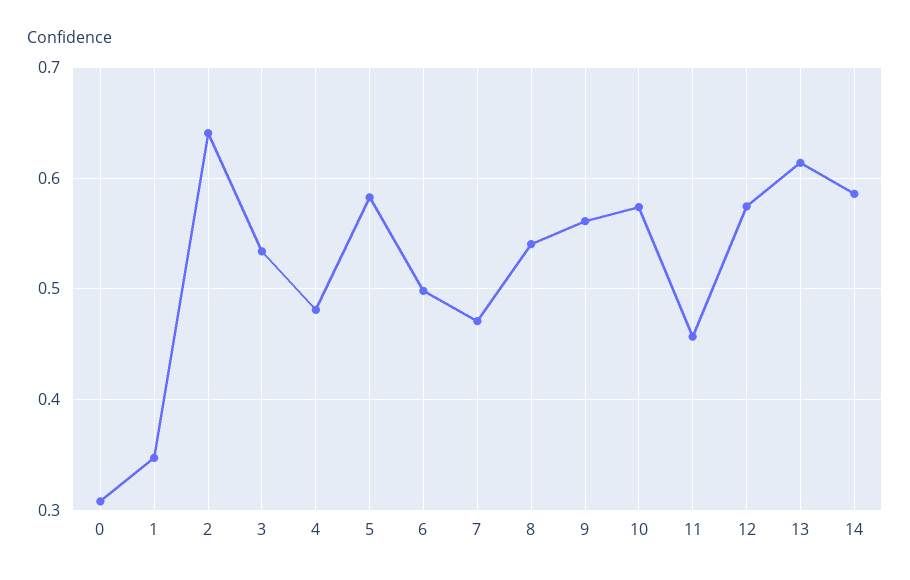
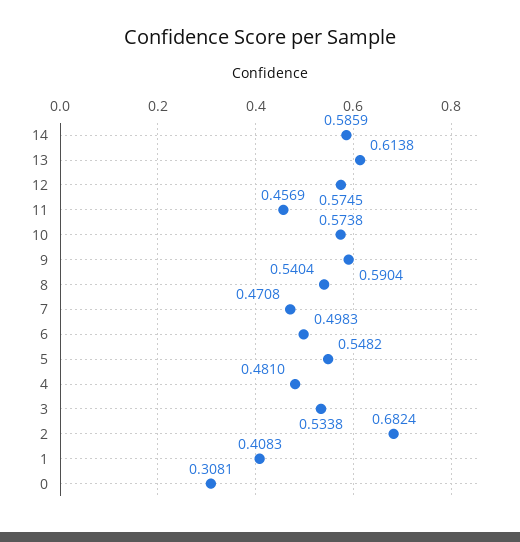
  {
    "0": 0.3081,
-   "1": 0.35,
+   "1": 0.4083,
-   "2": 0.64,
+   "2": 0.6824,
    "3": 0.5338,
    "4": 0.481,
-   "5": 0.58,
+   "5": 0.5482,
    "6": 0.4983,
    "7": 0.4708,
    "8": 0.5404,
-   "9": 0.56,
+   "9": 0.5904,
    "10": 0.5738,
    "11": 0.4569,
    "12": 0.5745,
    "13": 0.6138,
    "14": 0.5859
  }

